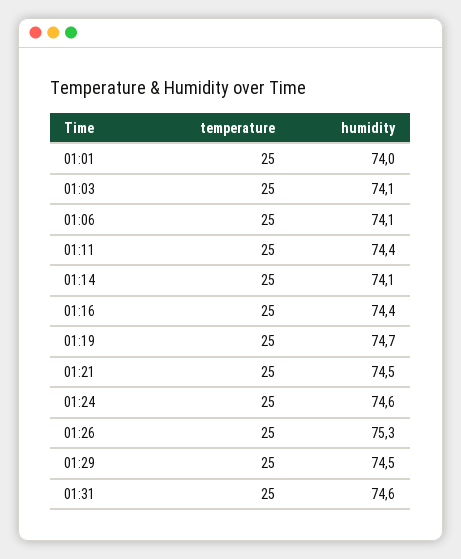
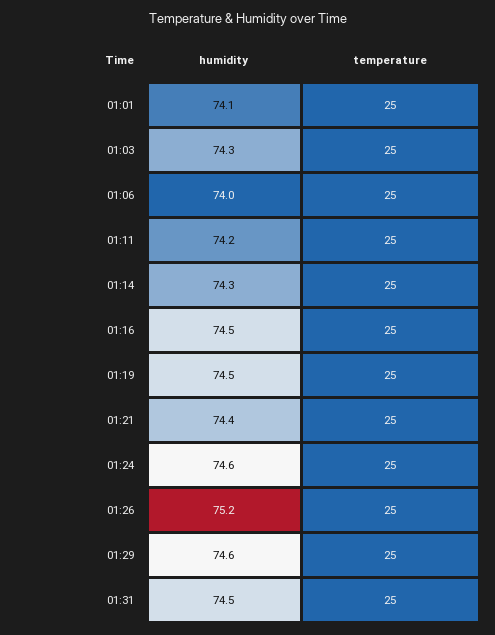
  {
    "temperature": {
      "01:01": 25,
      "01:03": 25,
      "01:06": 25,
      "01:11": 25,
      "01:14": 25,
      "01:16": 25,
      "01:19": 25,
      "01:21": 25,
      "01:24": 25,
      "01:26": 25,
      "01:29": 25,
      "01:31": 25
    },
    "humidity": {
-     "01:01": 74,
+     "01:01": 74.1,
-     "01:03": 74.1,
+     "01:03": 74.3,
-     "01:06": 74.1,
+     "01:06": 74,
-     "01:11": 74.4,
+     "01:11": 74.2,
-     "01:14": 74.1,
+     "01:14": 74.3,
-     "01:16": 74.4,
+     "01:16": 74.5,
-     "01:19": 74.7,
+     "01:19": 74.5,
-     "01:21": 74.5,
+     "01:21": 74.4,
      "01:24": 74.6,
-     "01:26": 75.3,
+     "01:26": 75.2,
-     "01:29": 74.5,
+     "01:29": 74.6,
-     "01:31": 74.6
+     "01:31": 74.5
    }
  }

